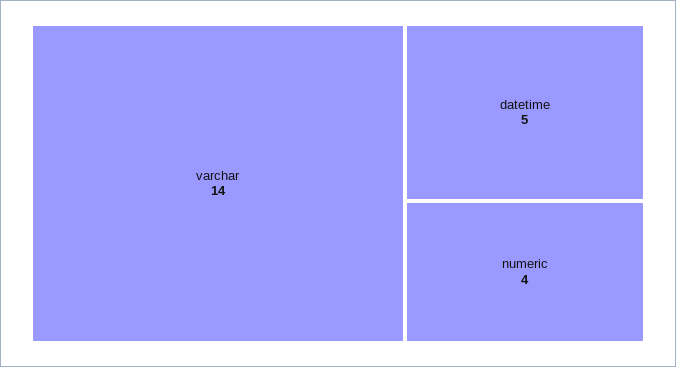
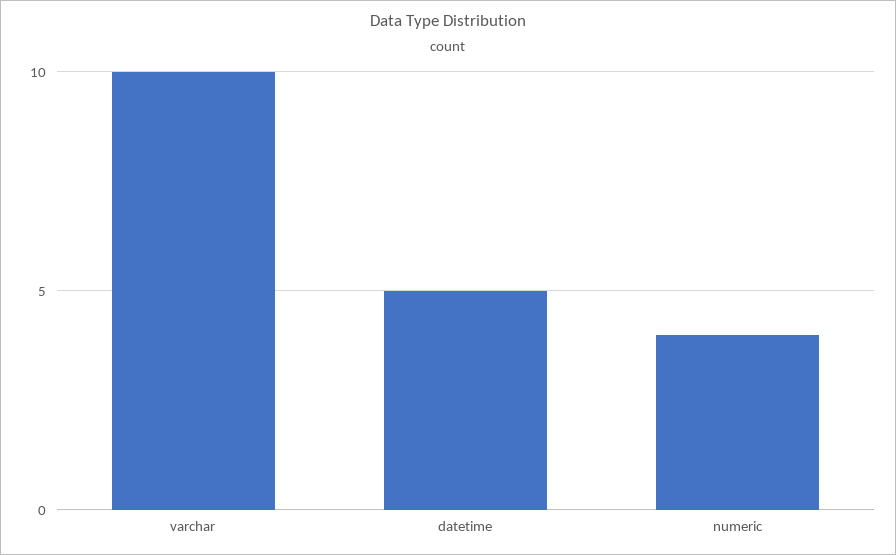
  {
-   "varchar": 14,
+   "varchar": 10,
    "datetime": 5,
    "numeric": 4
  }

